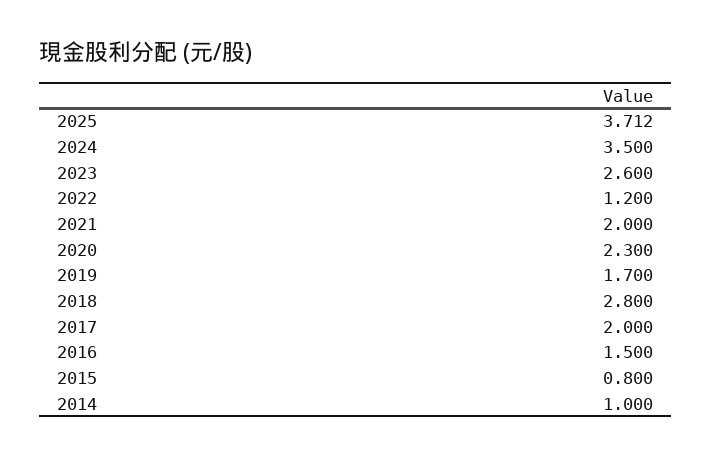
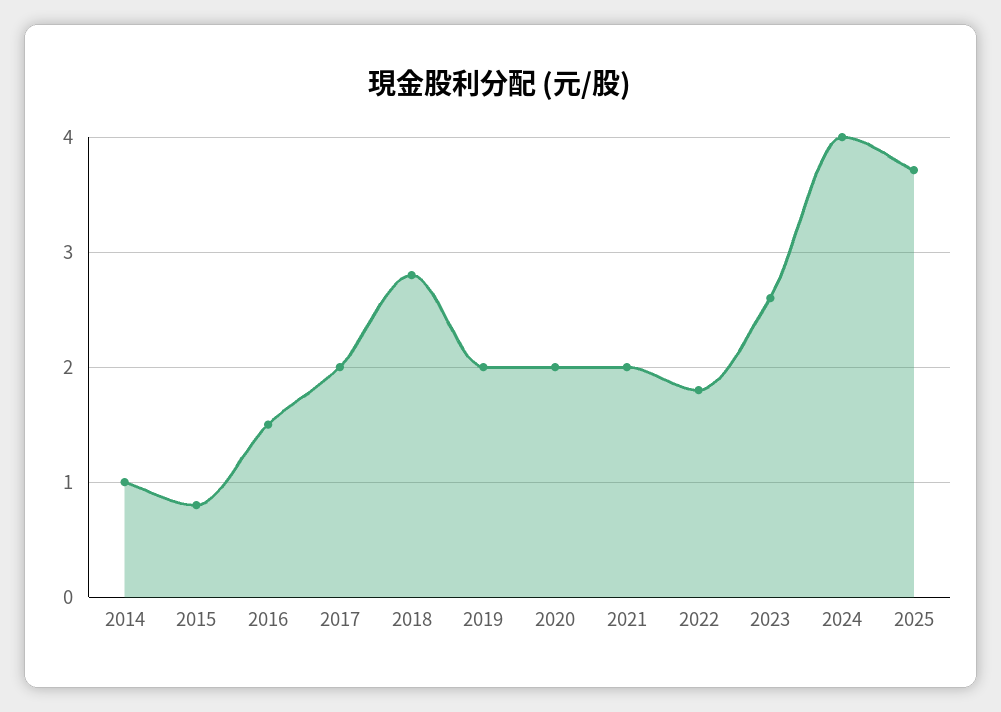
  {
    "2025": 3.712,
-   "2024": 3.5,
+   "2024": 4,
    "2023": 2.6,
-   "2022": 1.2,
+   "2022": 1.8,
    "2021": 2,
-   "2020": 2.3,
+   "2020": 2,
-   "2019": 1.7,
+   "2019": 2,
    "2018": 2.8,
    "2017": 2,
    "2016": 1.5,
    "2015": 0.8,
    "2014": 1
  }

